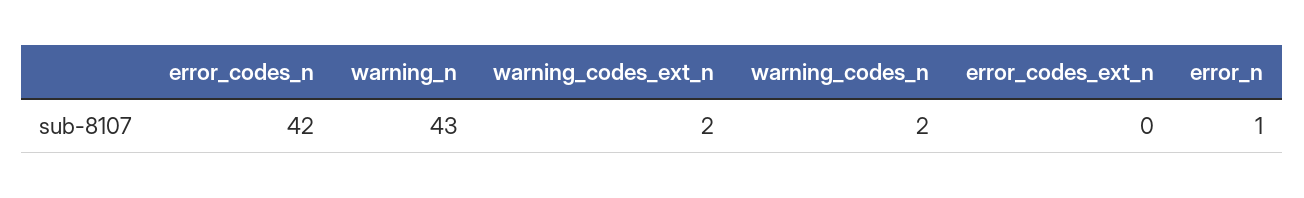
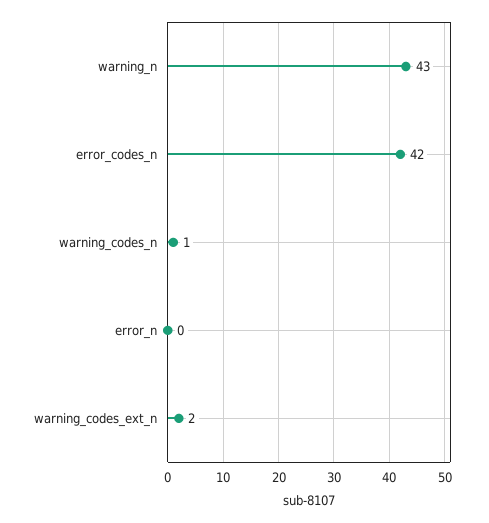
  {
    "error_codes_n": 42,
    "warning_n": 43,
    "warning_codes_ext_n": 2,
-   "warning_codes_n": 2,
+   "warning_codes_n": 1,
-   "error_codes_ext_n": 0,
-   "error_n": 1
+   "error_n": 0
  }

